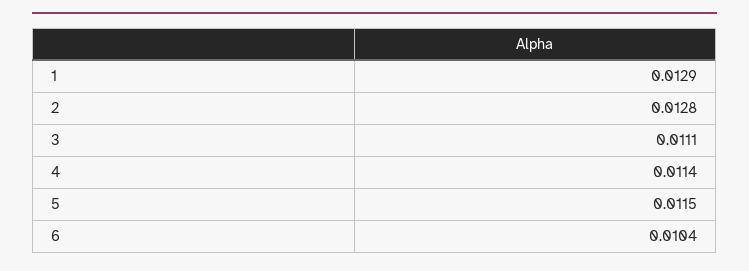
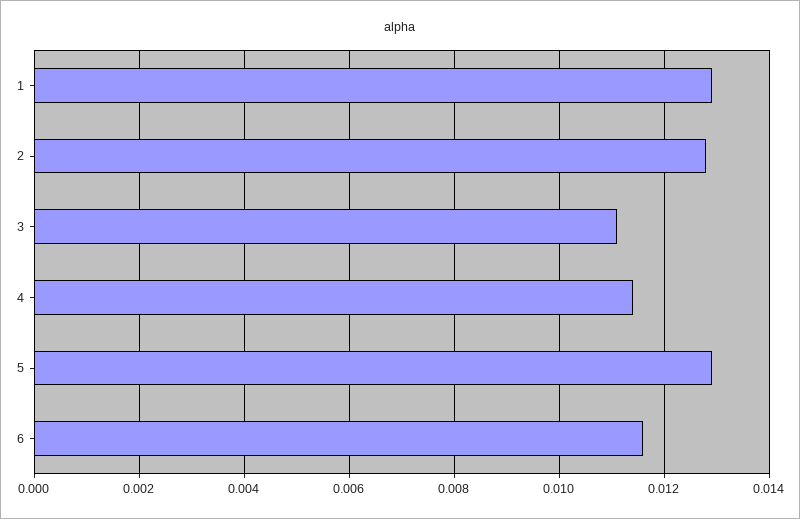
  {
    "1": 0.0129,
    "2": 0.0128,
    "3": 0.0111,
    "4": 0.0114,
-   "5": 0.0115,
+   "5": 0.013,
-   "6": 0.0104
+   "6": 0.0115
  }

